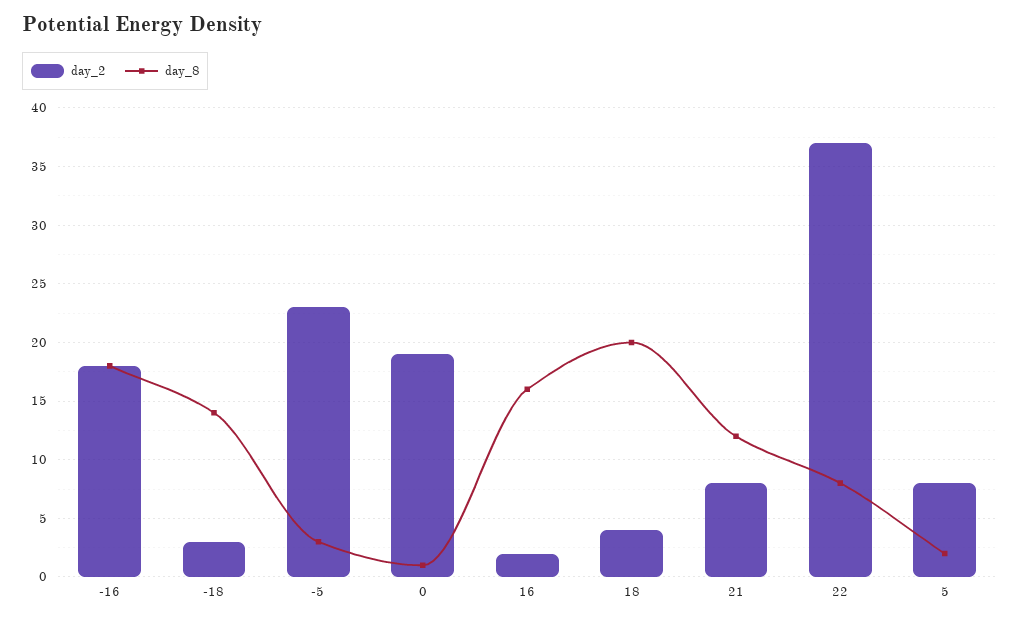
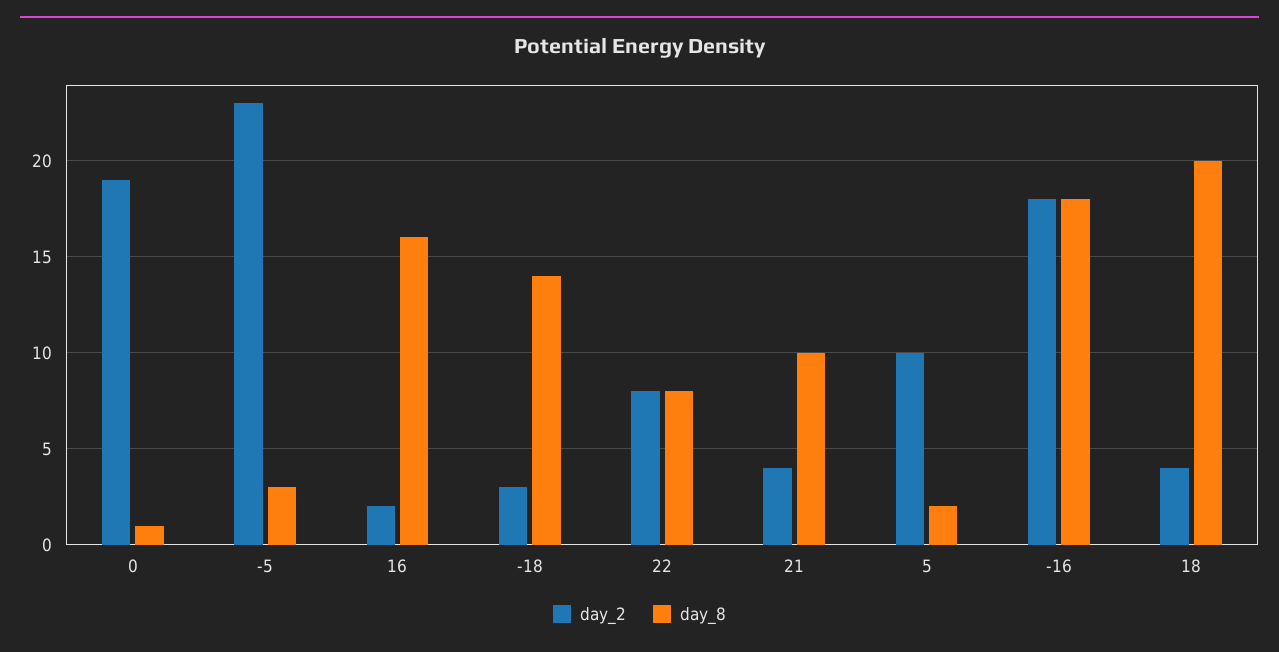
  {
    "day_2": {
      "-16": 18,
      "-18": 3,
      "-5": 23,
      "0": 19,
      "16": 2,
      "18": 4,
-     "21": 8,
+     "21": 4,
-     "22": 37,
+     "22": 8,
-     "5": 8
+     "5": 10
    },
    "day_8": {
      "-16": 18,
      "-18": 14,
      "-5": 3,
      "0": 1,
      "16": 16,
      "18": 20,
-     "21": 12,
+     "21": 10,
      "22": 8,
      "5": 2
    }
  }

